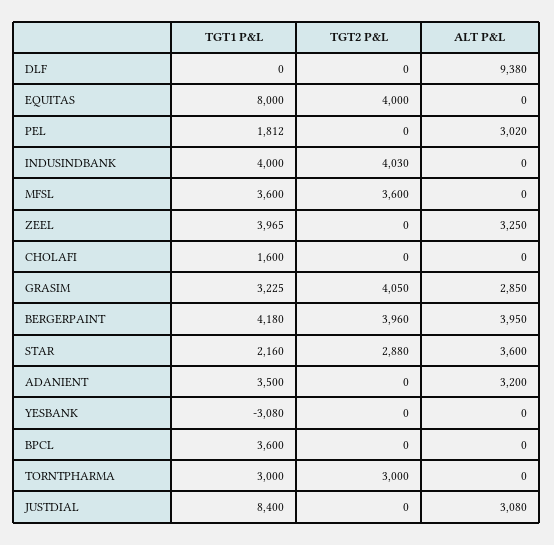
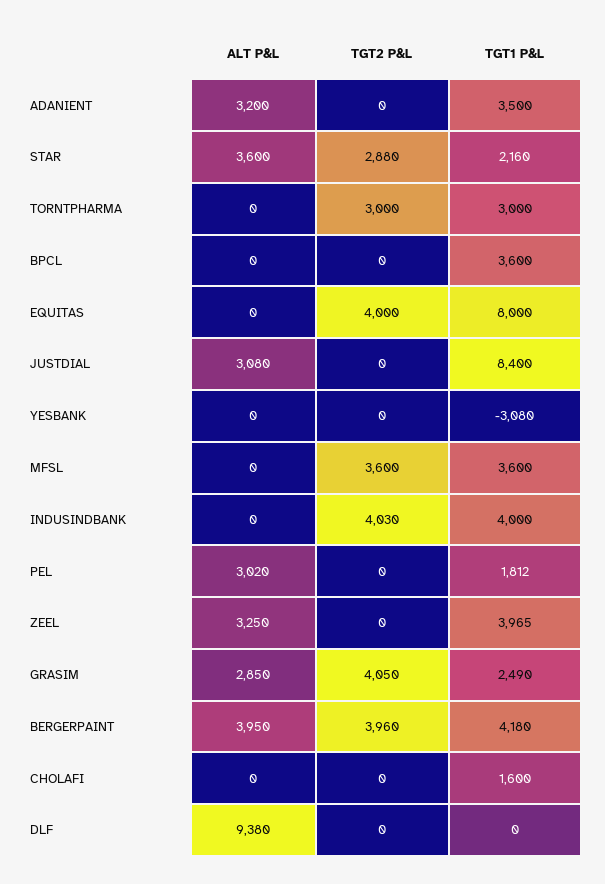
  {
    "TGT1 P&L": {
      "DLF": 0,
      "EQUITAS": 8000,
      "PEL": 1812,
      "INDUSINDBANK": 4000,
      "MFSL": 3600,
      "ZEEL": 3965,
      "CHOLAFI": 1600,
-     "GRASIM": 3225,
+     "GRASIM": 2490,
      "BERGERPAINT": 4180,
      "STAR": 2160,
      "ADANIENT": 3500,
      "YESBANK": -3080,
      "BPCL": 3600,
      "TORNTPHARMA": 3000,
      "JUSTDIAL": 8400
    },
    "TGT2 P&L": {
      "DLF": 0,
      "EQUITAS": 4000,
      "PEL": 0,
      "INDUSINDBANK": 4030,
      "MFSL": 3600,
      "ZEEL": 0,
      "CHOLAFI": 0,
      "GRASIM": 4050,
      "BERGERPAINT": 3960,
      "STAR": 2880,
      "ADANIENT": 0,
      "YESBANK": 0,
      "BPCL": 0,
      "TORNTPHARMA": 3000,
      "JUSTDIAL": 0
    },
    "ALT P&L": {
      "DLF": 9380,
      "EQUITAS": 0,
      "PEL": 3020,
      "INDUSINDBANK": 0,
      "MFSL": 0,
      "ZEEL": 3250,
      "CHOLAFI": 0,
      "GRASIM": 2850,
      "BERGERPAINT": 3950,
      "STAR": 3600,
      "ADANIENT": 3200,
      "YESBANK": 0,
      "BPCL": 0,
      "TORNTPHARMA": 0,
      "JUSTDIAL": 3080
    }
  }

